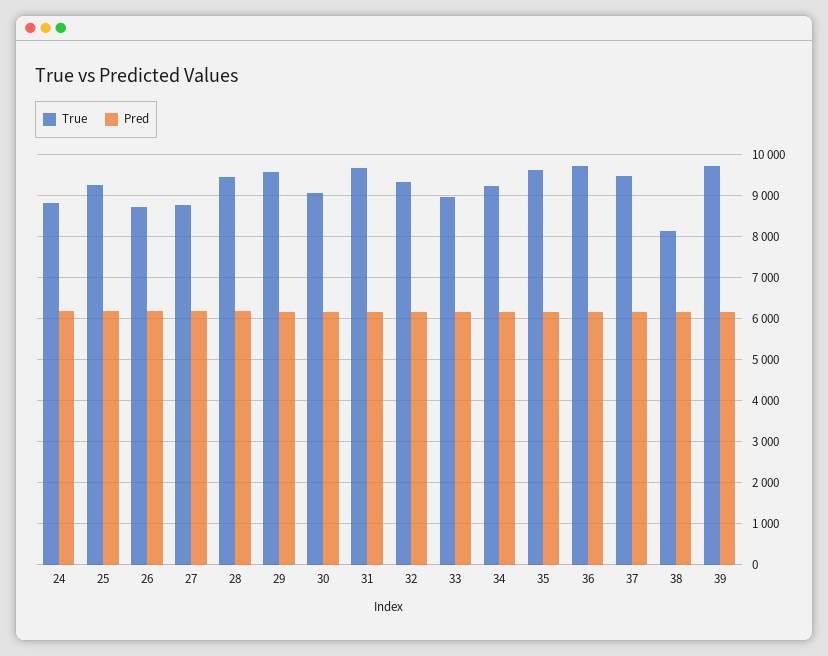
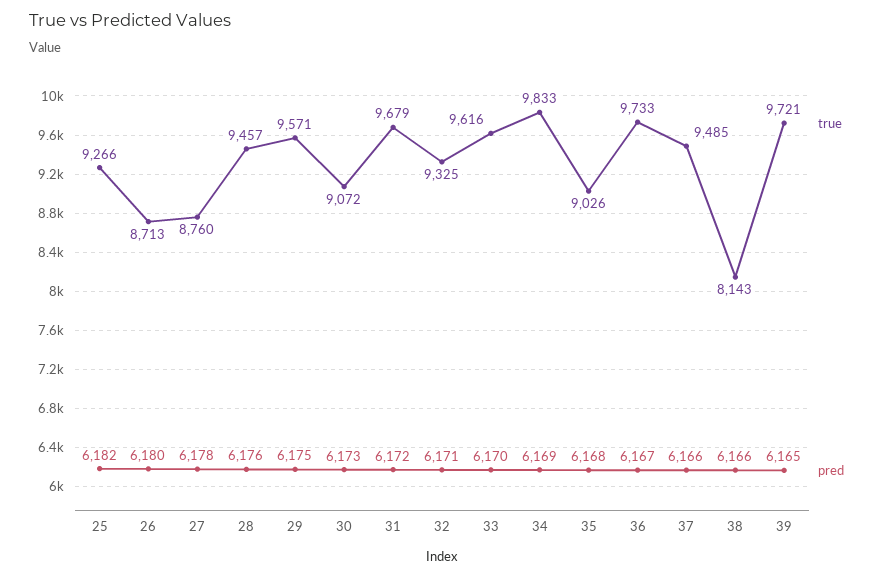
  {
    "True": {
-     "24": 8800,
      "25": 9266,
      "26": 8713,
      "27": 8760,
      "28": 9457,
      "29": 9571,
      "30": 9072,
      "31": 9679,
      "32": 9325,
-     "33": 9000,
+     "33": 9616,
-     "34": 9200,
+     "34": 9833,
-     "35": 9600,
+     "35": 9026,
      "36": 9733,
      "37": 9485,
      "38": 8143,
      "39": 9721
    },
    "Pred": {
-     "24": 6200,
      "25": 6182,
      "26": 6180,
      "27": 6178,
      "28": 6176,
      "29": 6175,
      "30": 6173,
      "31": 6172,
      "32": 6171,
      "33": 6170,
      "34": 6169,
      "35": 6168,
      "36": 6167,
      "37": 6166,
      "38": 6166,
      "39": 6165
    }
  }

